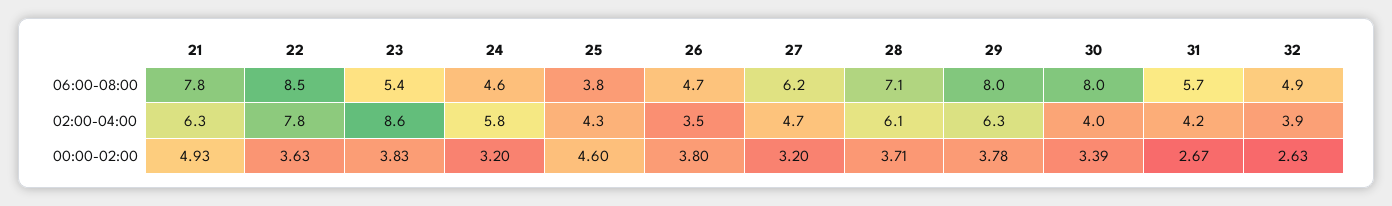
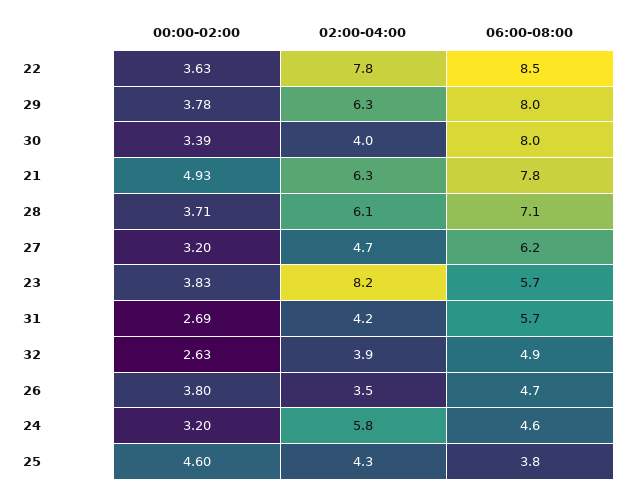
  {
    "21": {
      "06:00-08:00": 7.8,
      "02:00-04:00": 6.3,
      "00:00-02:00": 4.93
    },
    "22": {
      "06:00-08:00": 8.5,
      "02:00-04:00": 7.8,
      "00:00-02:00": 3.63
    },
    "23": {
-     "06:00-08:00": 5.4,
+     "06:00-08:00": 5.7,
-     "02:00-04:00": 8.6,
+     "02:00-04:00": 8.2,
      "00:00-02:00": 3.83
    },
    "24": {
      "06:00-08:00": 4.6,
      "02:00-04:00": 5.8,
      "00:00-02:00": 3.2
    },
    "25": {
      "06:00-08:00": 3.8,
      "02:00-04:00": 4.3,
      "00:00-02:00": 4.6
    },
    "26": {
      "06:00-08:00": 4.7,
      "02:00-04:00": 3.5,
      "00:00-02:00": 3.8
    },
    "27": {
      "06:00-08:00": 6.2,
      "02:00-04:00": 4.7,
      "00:00-02:00": 3.2
    },
    "28": {
      "06:00-08:00": 7.1,
      "02:00-04:00": 6.1,
      "00:00-02:00": 3.71
    },
    "29": {
      "06:00-08:00": 8,
      "02:00-04:00": 6.3,
      "00:00-02:00": 3.78
    },
    "30": {
      "06:00-08:00": 8,
      "02:00-04:00": 4,
      "00:00-02:00": 3.39
    },
    "31": {
      "06:00-08:00": 5.7,
      "02:00-04:00": 4.2,
-     "00:00-02:00": 2.67
+     "00:00-02:00": 2.69
    },
    "32": {
      "06:00-08:00": 4.9,
      "02:00-04:00": 3.9,
      "00:00-02:00": 2.63
    }
  }

